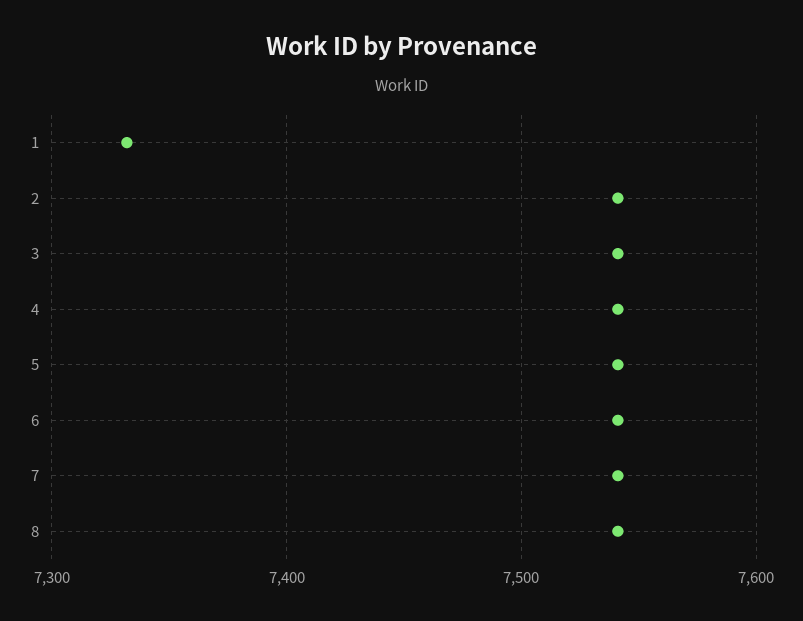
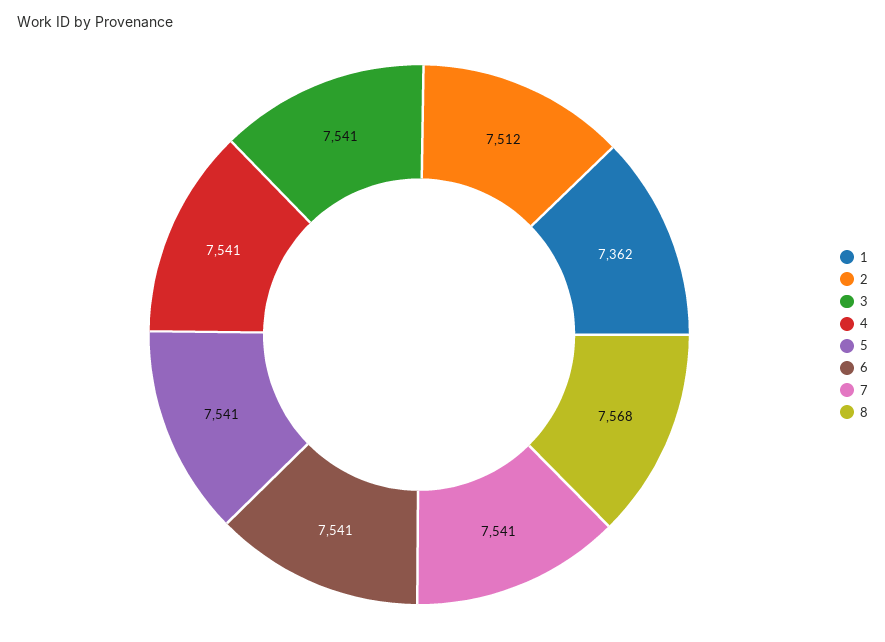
  {
-   "1": 7330,
+   "1": 7362,
-   "2": 7540,
+   "2": 7512,
    "3": 7541,
    "4": 7541,
    "5": 7541,
    "6": 7541,
    "7": 7541,
-   "8": 7540
+   "8": 7568
  }

